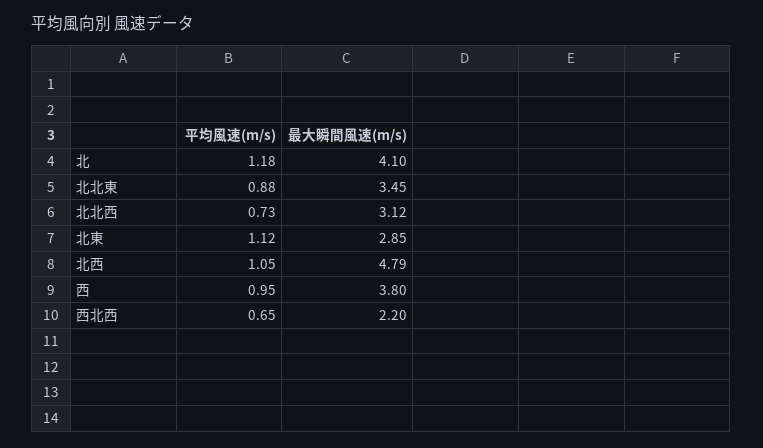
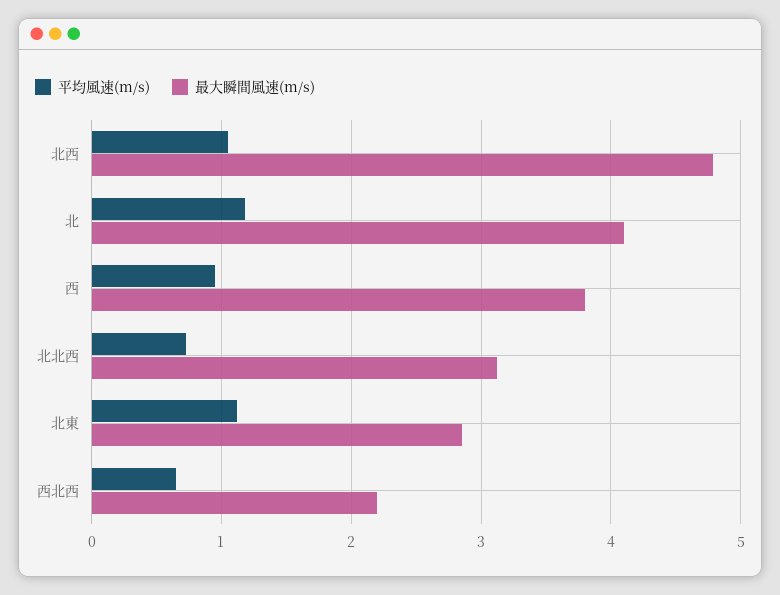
  {
    "平均風速(m/s)": {
      "北": 1.18,
-     "北北東": 0.88,
      "北北西": 0.73,
      "北東": 1.12,
      "北西": 1.05,
      "西": 0.95,
      "西北西": 0.65
    },
    "最大瞬間風速(m/s)": {
      "北": 4.1,
-     "北北東": 3.45,
      "北北西": 3.12,
      "北東": 2.85,
      "北西": 4.79,
      "西": 3.8,
      "西北西": 2.2
    }
  }

